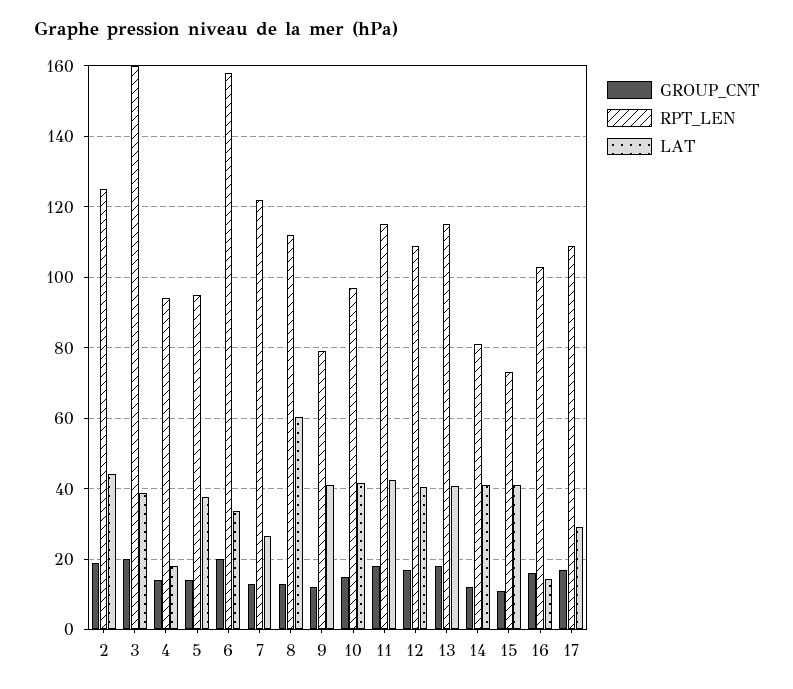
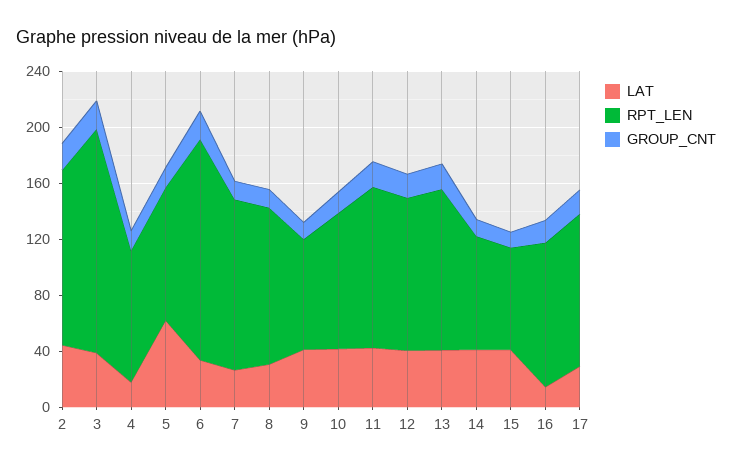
  {
    "GROUP_CNT": {
      "2": 20,
      "3": 20,
      "4": 14,
      "5": 14,
      "6": 20,
      "7": 14,
      "8": 14,
      "9": 12,
      "10": 16,
      "11": 18,
      "12": 18,
      "13": 18,
      "14": 12,
      "15": 12,
      "16": 16,
      "17": 18
    },
    "RPT_LEN": {
      "2": 126,
      "3": 160,
      "4": 94,
      "5": 96,
      "6": 158,
      "7": 122,
      "8": 112,
      "9": 80,
      "10": 98,
      "11": 116,
      "12": 110,
      "13": 116,
      "14": 82,
      "15": 74,
      "16": 104,
      "17": 110
    },
    "LAT": {
      "2": 44,
      "3": 38,
      "4": 18,
-     "5": 38,
+     "5": 60,
      "6": 34,
      "7": 26,
-     "8": 60,
+     "8": 30,
      "9": 42,
      "10": 42,
      "11": 42,
      "12": 40,
      "13": 40,
      "14": 42,
      "15": 40,
      "16": 14,
      "17": 30
    }
  }

